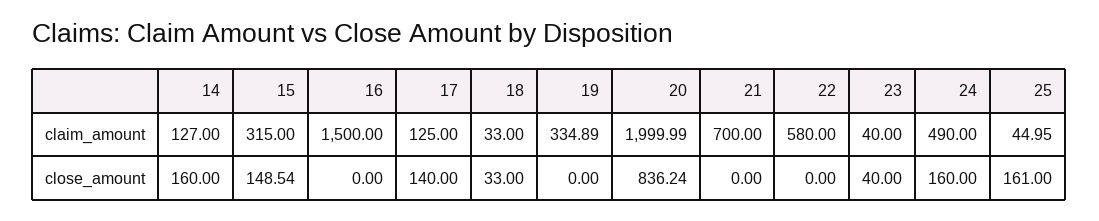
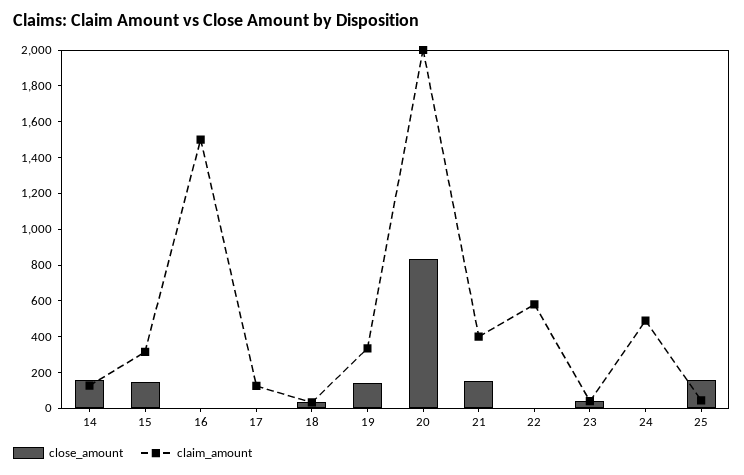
  {
    "claim_amount": {
      "14": 127,
      "15": 315,
      "16": 1500,
      "17": 125,
      "18": 33,
      "19": 334.89,
      "20": 1999.99,
-     "21": 700,
+     "21": 400,
      "22": 580,
      "23": 40,
      "24": 490,
      "25": 44.95
    },
    "close_amount": {
      "14": 160,
      "15": 148.54,
      "16": 0,
-     "17": 140,
+     "17": 0,
      "18": 33,
-     "19": 0,
+     "19": 150,
      "20": 836.24,
-     "21": 0,
+     "21": 150,
      "22": 0,
      "23": 40,
-     "24": 160,
+     "24": 0,
      "25": 161
    }
  }

